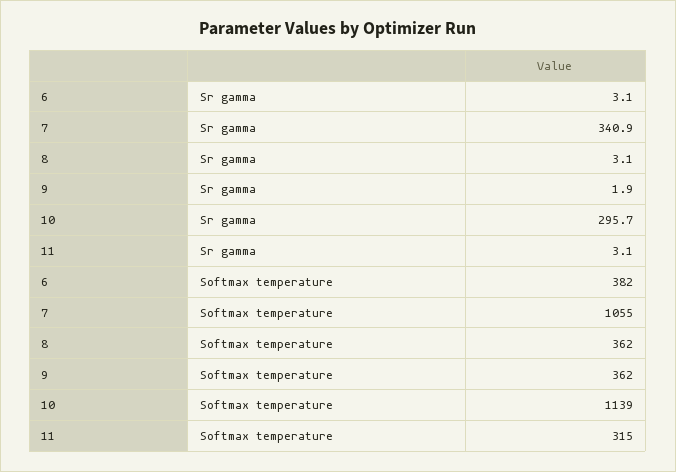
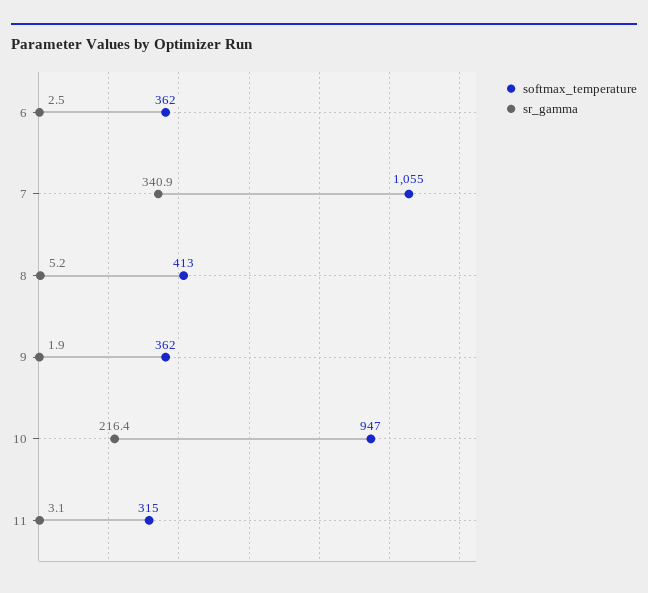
  {
    "Sr gamma": {
-     "6": 3.1,
+     "6": 2.5,
      "7": 340.9,
-     "8": 3.1,
+     "8": 5.2,
      "9": 1.9,
-     "10": 295.7,
+     "10": 216.4,
      "11": 3.1
    },
    "Softmax temperature": {
-     "6": 382,
+     "6": 362,
      "7": 1055,
-     "8": 362,
+     "8": 413,
      "9": 362,
-     "10": 1139,
+     "10": 947,
      "11": 315
    }
  }

